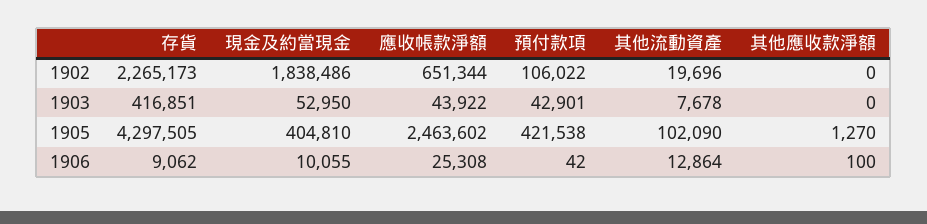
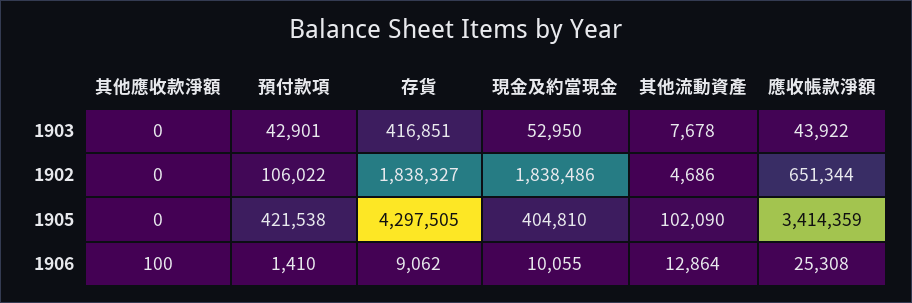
  {
    "存貨": {
-     "1902": 2265173,
+     "1902": 1838327,
      "1903": 416851,
      "1905": 4297505,
      "1906": 9062
    },
    "現金及約當現金": {
      "1902": 1838486,
      "1903": 52950,
      "1905": 404810,
      "1906": 10055
    },
    "應收帳款淨額": {
      "1902": 651344,
      "1903": 43922,
-     "1905": 2463602,
+     "1905": 3414359,
      "1906": 25308
    },
    "預付款項": {
      "1902": 106022,
      "1903": 42901,
      "1905": 421538,
-     "1906": 42
+     "1906": 1410
    },
    "其他流動資產": {
-     "1902": 19696,
+     "1902": 4686,
      "1903": 7678,
      "1905": 102090,
      "1906": 12864
    },
    "其他應收款淨額": {
      "1902": 0,
      "1903": 0,
-     "1905": 1270,
+     "1905": 0,
      "1906": 100
    }
  }

